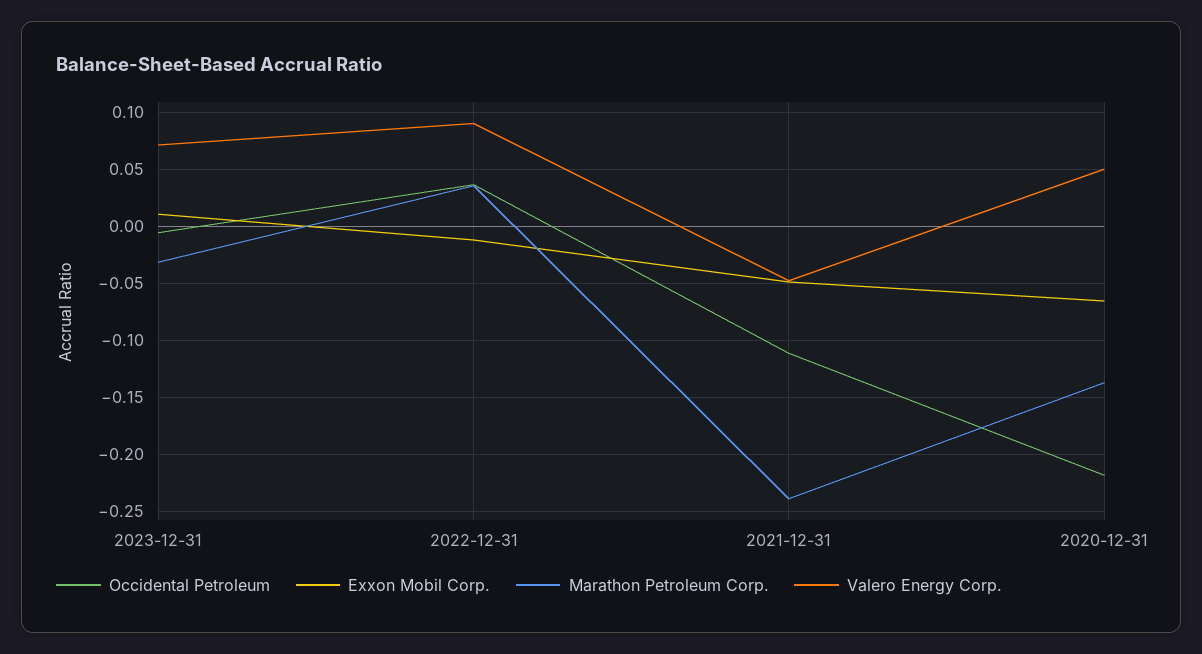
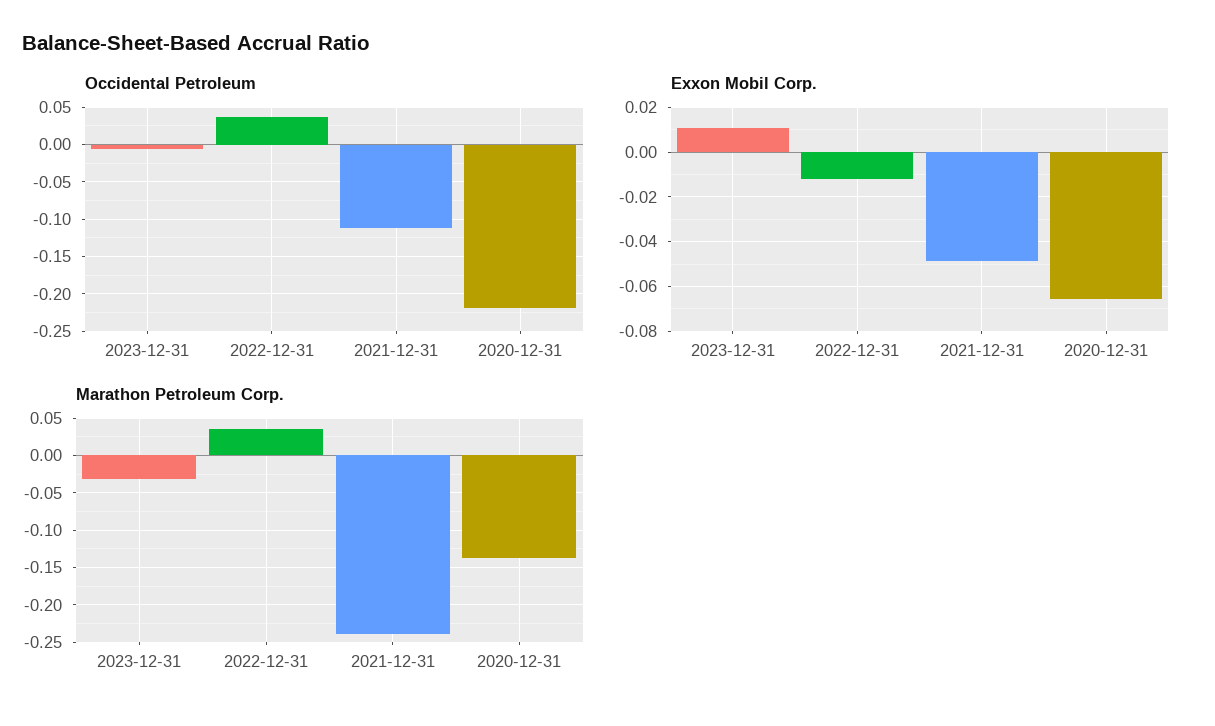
  {
    "Occidental Petroleum": {
      "2023-12-31": -0.01,
      "2022-12-31": 0.04,
      "2021-12-31": -0.11,
      "2020-12-31": -0.22
    },
    "Exxon Mobil Corp.": {
      "2023-12-31": 0.01,
      "2022-12-31": -0.01,
      "2021-12-31": -0.05,
      "2020-12-31": -0.065
    },
    "Marathon Petroleum Corp.": {
      "2023-12-31": -0.03,
      "2022-12-31": 0.04,
      "2021-12-31": -0.24,
      "2020-12-31": -0.14
-   },
+   }
-   "Valero Energy Corp.": {
-     "2023-12-31": 0.07,
-     "2022-12-31": 0.09,
-     "2021-12-31": -0.05,
-     "2020-12-31": 0.05
-   }
  }

